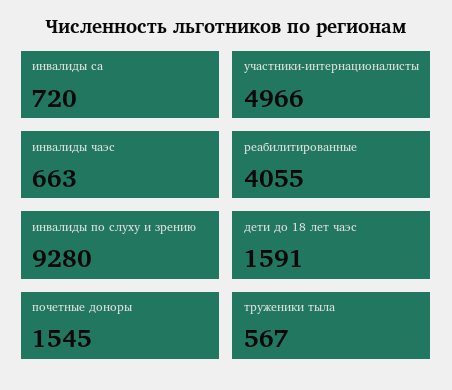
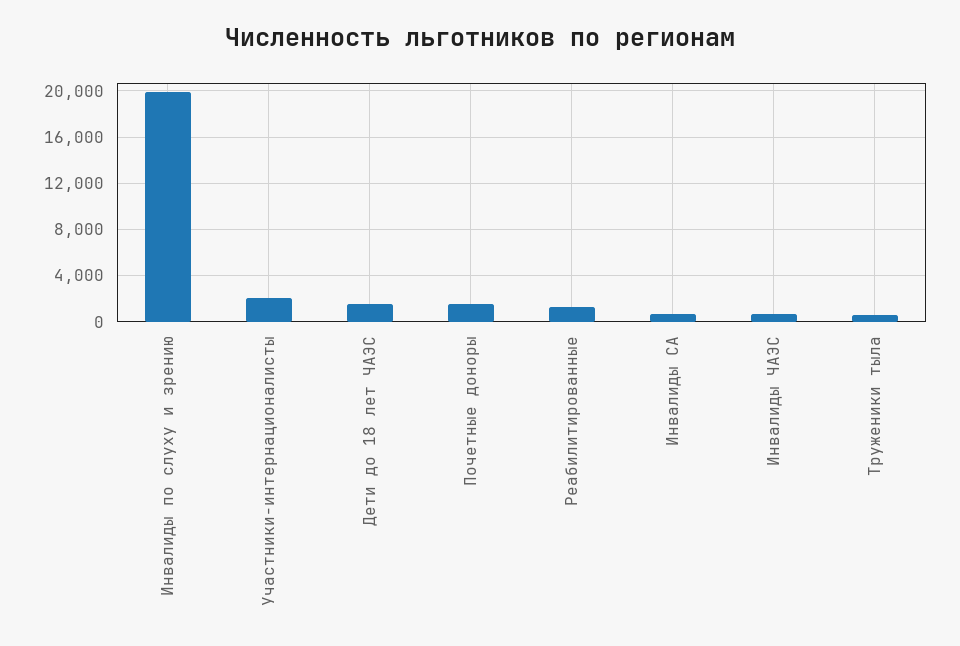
  {
    "инвалиды са": 720,
-   "участники-интернационалисты": 4966,
+   "участники-интернационалисты": 2000,
    "инвалиды чаэс": 663,
-   "реабилитированные": 4055,
+   "реабилитированные": 1000,
-   "инвалиды по слуху и зрению": 9280,
+   "инвалиды по слуху и зрению": 20000,
    "дети до 18 лет чаэс": 1591,
    "почетные доноры": 1545,
    "труженики тыла": 567
  }

